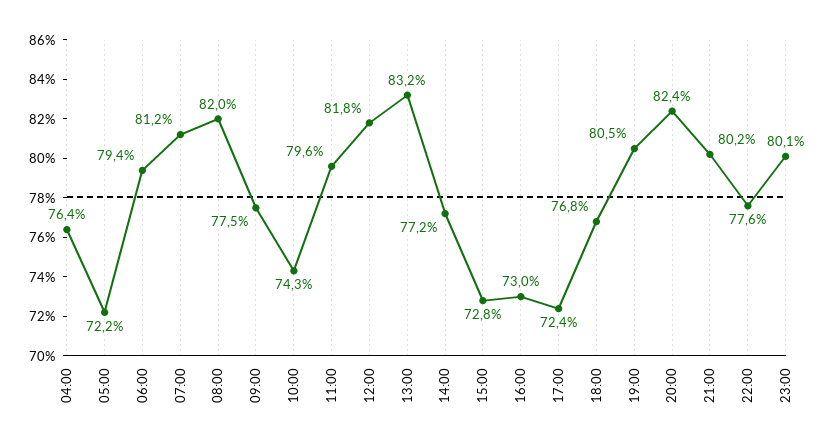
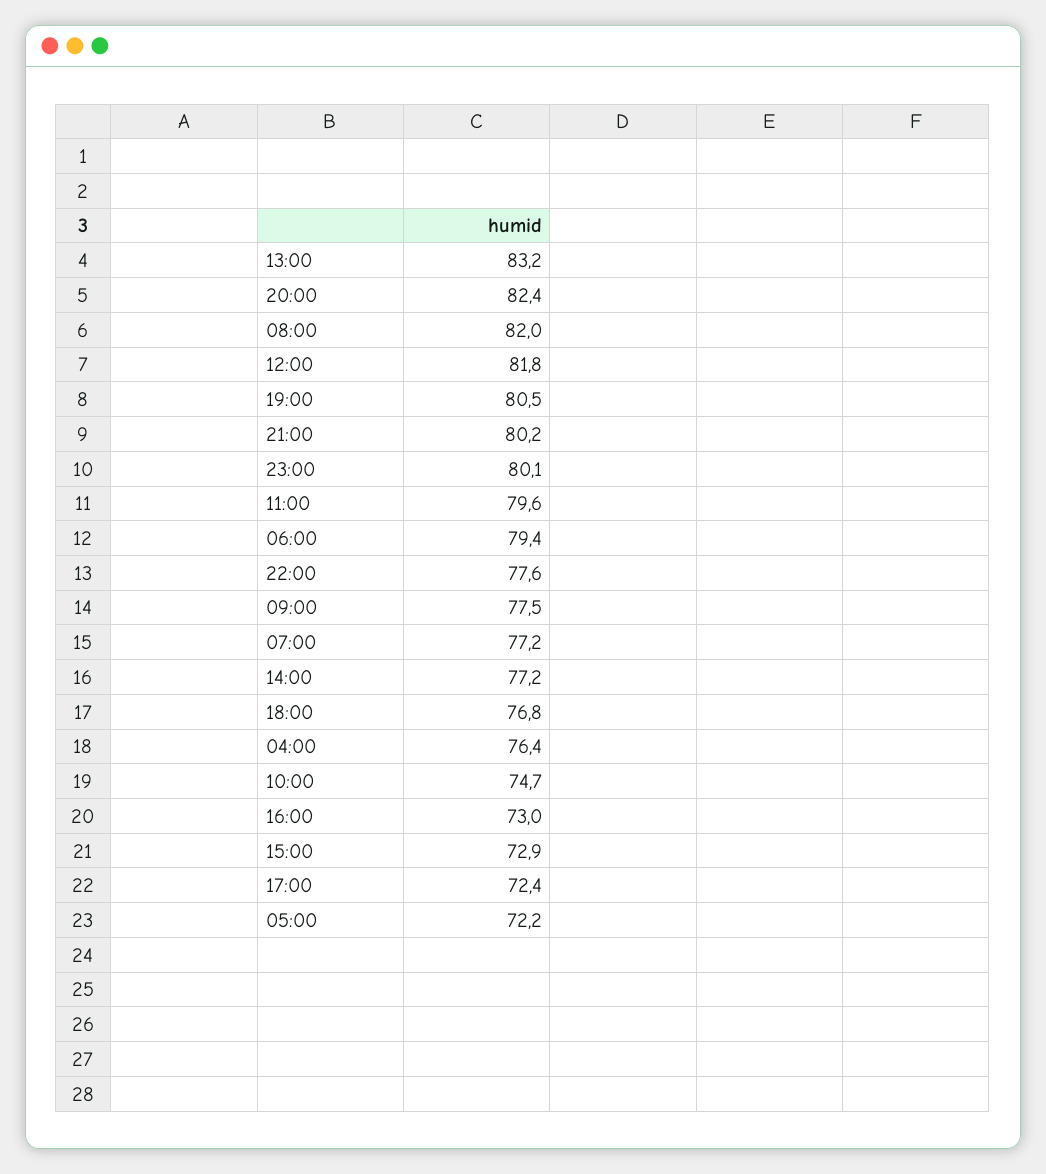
  {
    "04:00": 76.4,
    "05:00": 72.2,
    "06:00": 79.4,
-   "07:00": 81.2,
+   "07:00": 77.2,
    "08:00": 82,
    "09:00": 77.5,
-   "10:00": 74.3,
+   "10:00": 74.7,
    "11:00": 79.6,
    "12:00": 81.8,
    "13:00": 83.2,
    "14:00": 77.2,
-   "15:00": 72.8,
+   "15:00": 72.9,
    "16:00": 73,
    "17:00": 72.4,
    "18:00": 76.8,
    "19:00": 80.5,
    "20:00": 82.4,
    "21:00": 80.2,
    "22:00": 77.6,
    "23:00": 80.1
  }

